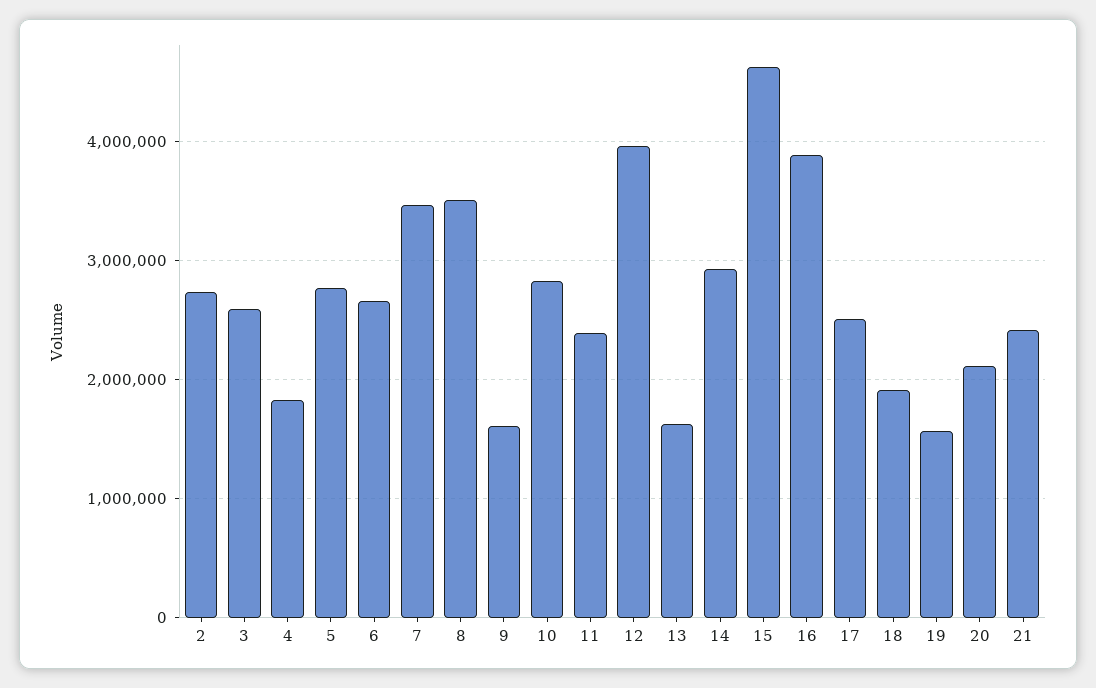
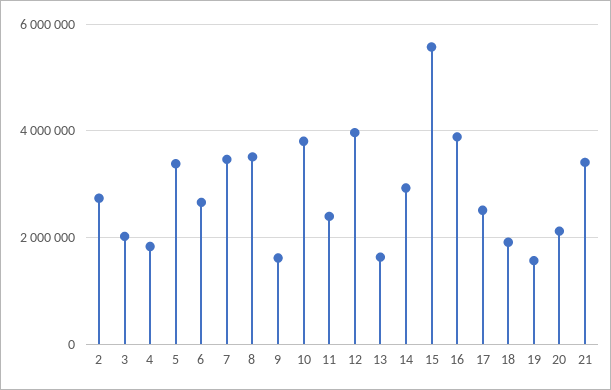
  {
    "2": 2700000,
-   "3": 2600000,
+   "3": 2000000,
    "4": 1800000,
-   "5": 2800000,
+   "5": 3400000,
    "6": 2700000,
    "7": 3500000,
    "8": 3500000,
    "9": 1600000,
-   "10": 2800000,
+   "10": 3800000,
    "11": 2400000,
    "12": 4000000,
    "13": 1600000,
    "14": 2900000,
-   "15": 4600000,
+   "15": 5600000,
    "16": 3900000,
    "17": 2500000,
    "18": 1900000,
    "19": 1600000,
    "20": 2100000,
-   "21": 2400000
+   "21": 3400000
  }

